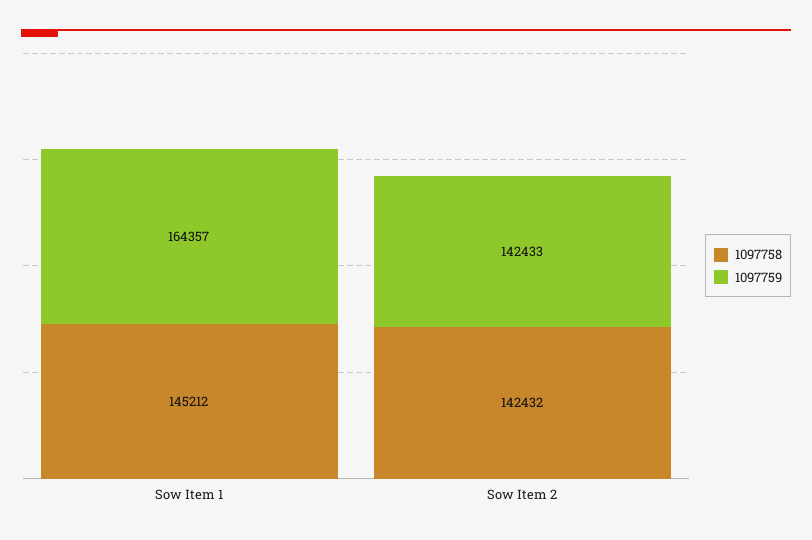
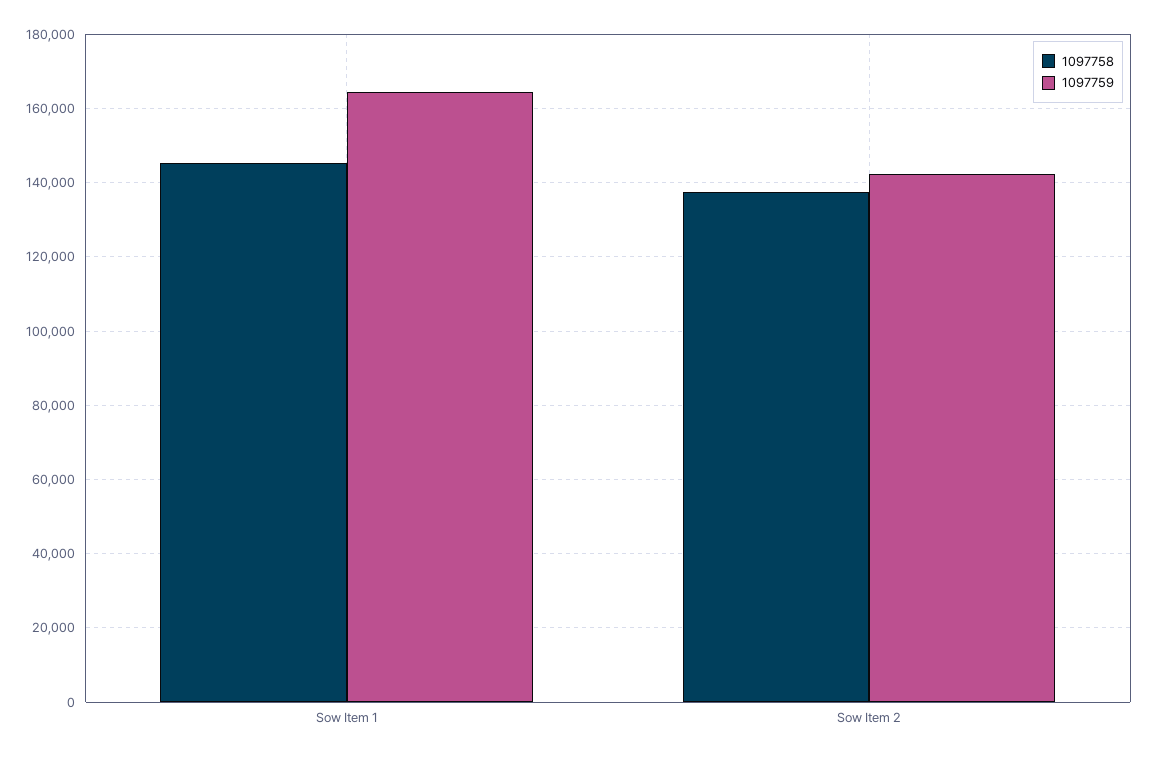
  {
    "1097758": {
      "Sow Item 1": 145212,
-     "Sow Item 2": 142432
+     "Sow Item 2": 138000
    },
    "1097759": {
      "Sow Item 1": 164357,
      "Sow Item 2": 142433
    }
  }

